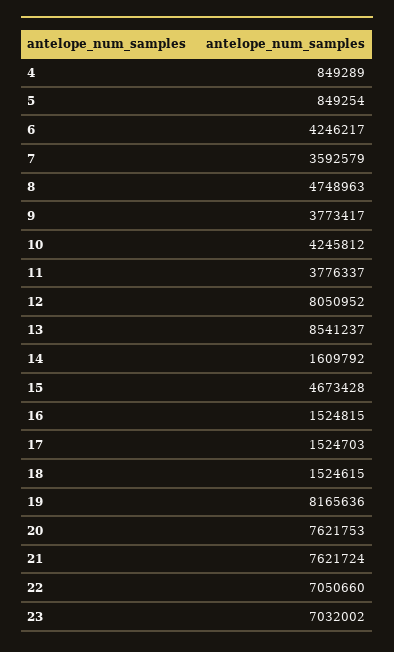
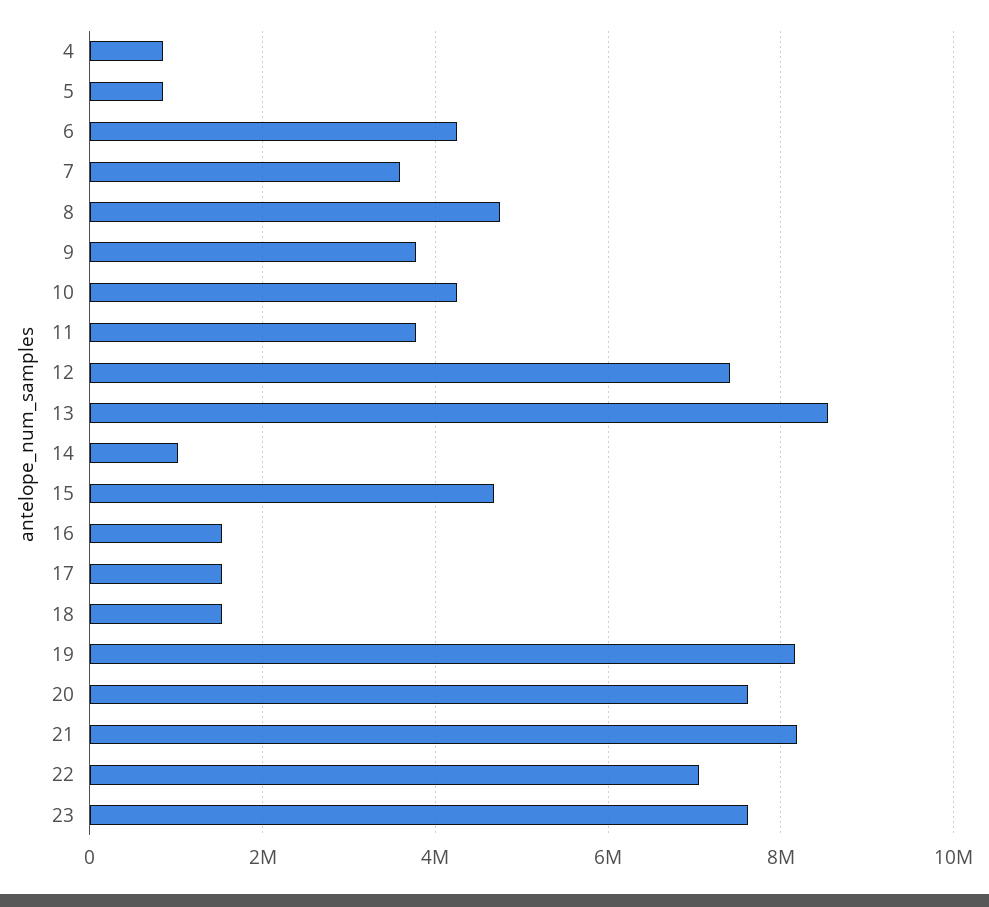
  {
    "4": 849289,
    "5": 849254,
    "6": 4246217,
    "7": 3592579,
    "8": 4748963,
    "9": 3773417,
    "10": 4245812,
    "11": 3776337,
-   "12": 8050952,
+   "12": 7400000,
    "13": 8541237,
-   "14": 1609792,
+   "14": 1000000,
    "15": 4673428,
    "16": 1524815,
    "17": 1524703,
    "18": 1524615,
    "19": 8165636,
    "20": 7621753,
-   "21": 7621724,
+   "21": 8200000,
    "22": 7050660,
-   "23": 7032002
+   "23": 7600000
  }

